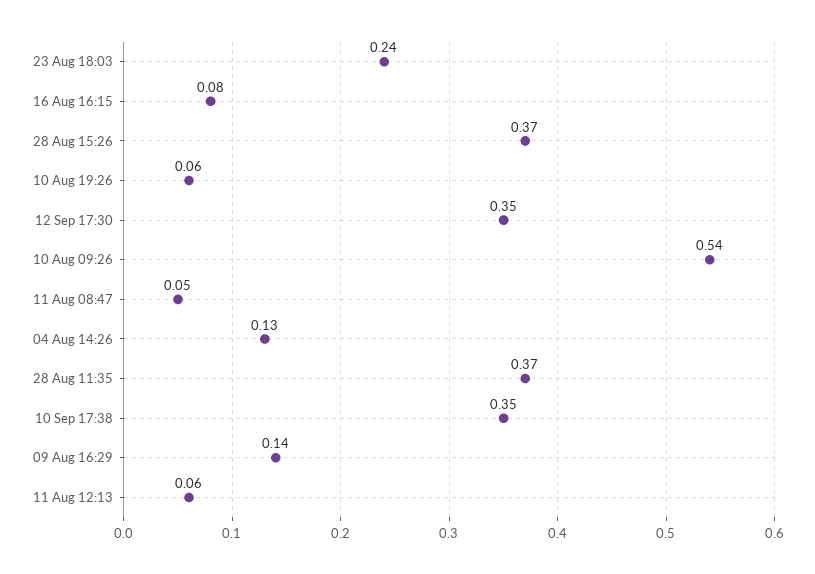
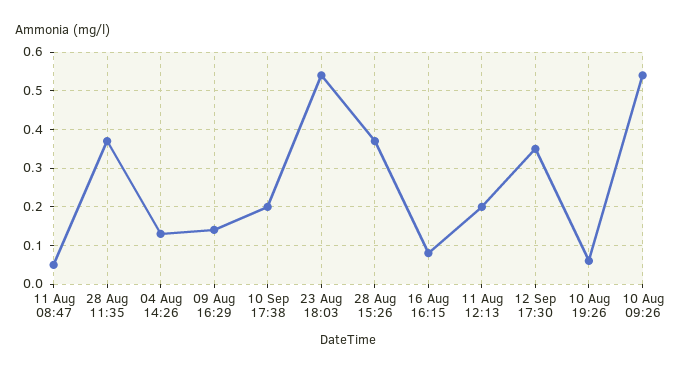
  {
-   "23 Aug 18:03": 0.24,
+   "23 Aug 18:03": 0.55,
    "16 Aug 16:15": 0.08,
    "28 Aug 15:26": 0.37,
    "10 Aug 19:26": 0.06,
    "12 Sep 17:30": 0.35,
    "10 Aug 09:26": 0.54,
    "11 Aug 08:47": 0.05,
    "04 Aug 14:26": 0.13,
    "28 Aug 11:35": 0.37,
-   "10 Sep 17:38": 0.35,
+   "10 Sep 17:38": 0.2,
    "09 Aug 16:29": 0.14,
-   "11 Aug 12:13": 0.06
+   "11 Aug 12:13": 0.2
  }

